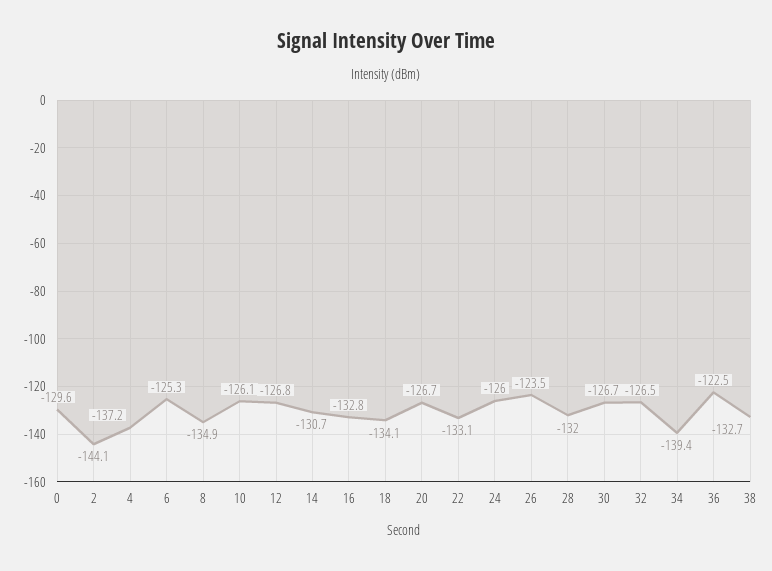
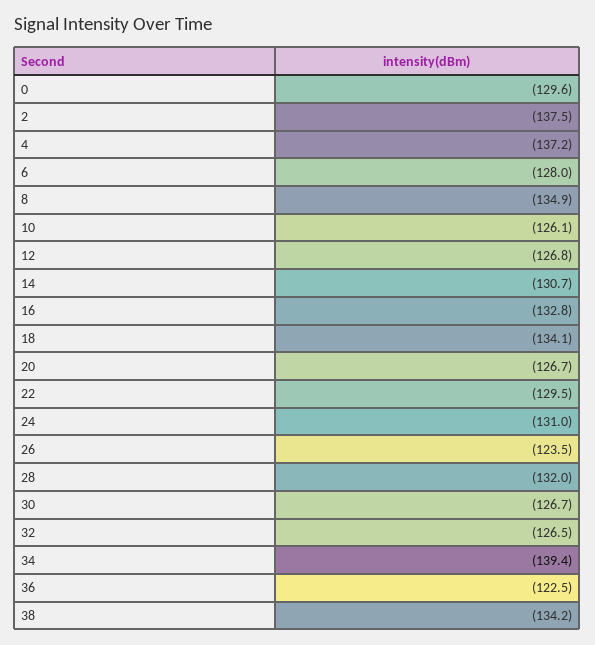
  {
    "0": -129.6,
-   "2": -144.1,
+   "2": -137.5,
    "4": -137.2,
-   "6": -125.3,
+   "6": -128,
    "8": -134.9,
    "10": -126.1,
    "12": -126.8,
    "14": -130.7,
    "16": -132.8,
    "18": -134.1,
    "20": -126.7,
-   "22": -133.1,
+   "22": -129.5,
-   "24": -126,
+   "24": -131,
    "26": -123.5,
    "28": -132,
    "30": -126.7,
    "32": -126.5,
    "34": -139.4,
    "36": -122.5,
-   "38": -132.7
+   "38": -134.2
  }

